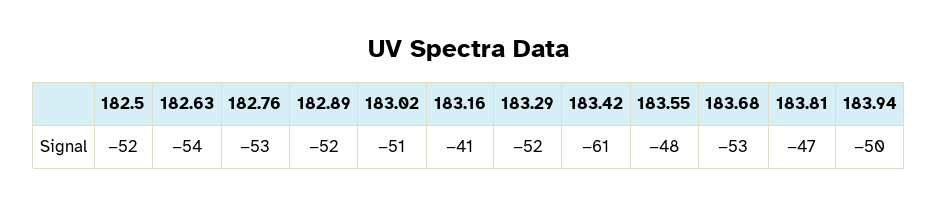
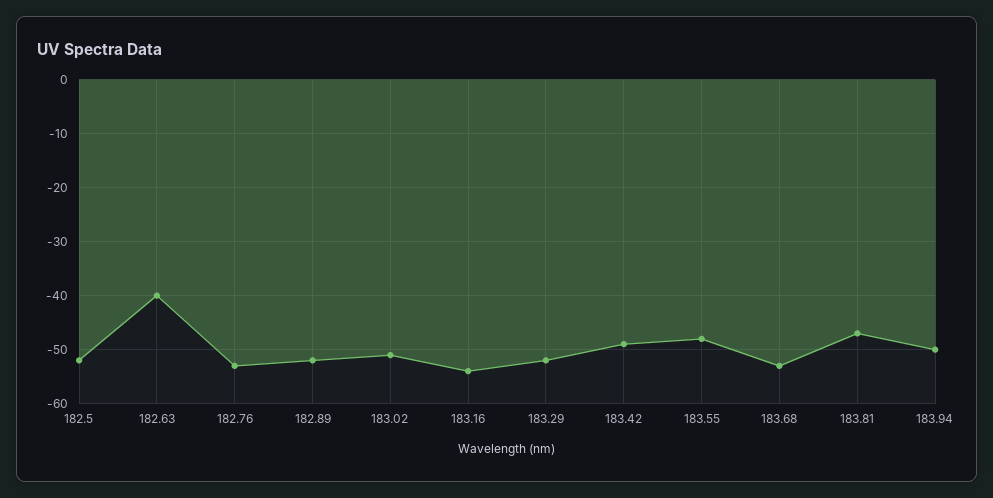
  {
    "182.5": -52,
-   "182.63": -54,
+   "182.63": -40,
    "182.76": -53,
    "182.89": -52,
    "183.02": -51,
-   "183.16": -41,
+   "183.16": -55,
    "183.29": -52,
-   "183.42": -61,
+   "183.42": -50,
    "183.55": -48,
    "183.68": -53,
    "183.81": -47,
    "183.94": -50
  }

